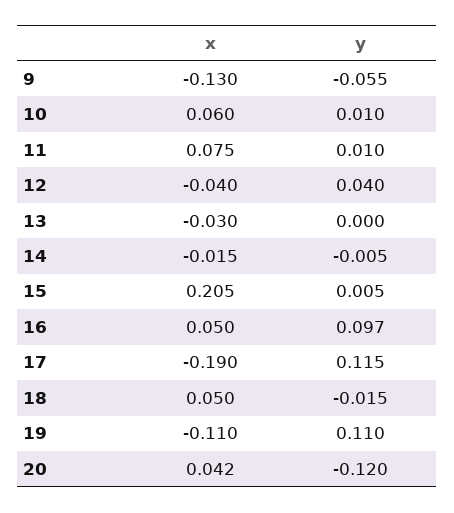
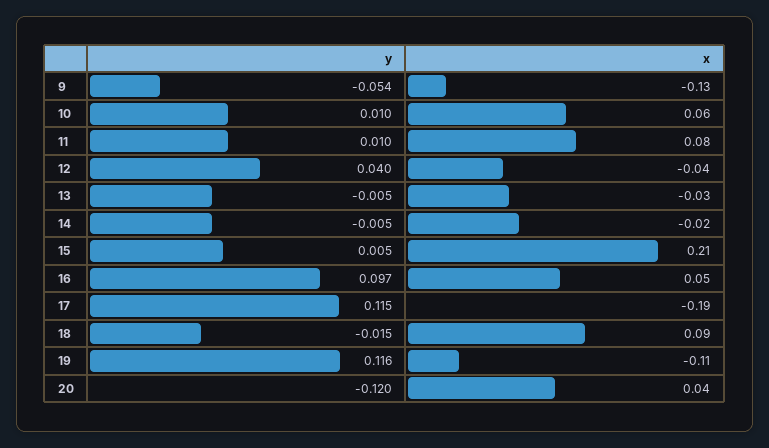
  {
    "x": {
      "9": -0.13,
      "10": 0.06,
      "11": 0.075,
      "12": -0.04,
      "13": -0.03,
      "14": -0.015,
      "15": 0.205,
      "16": 0.05,
      "17": -0.19,
-     "18": 0.05,
+     "18": 0.09,
      "19": -0.11,
      "20": 0.042
    },
    "y": {
-     "9": -0.055,
+     "9": -0.054,
      "10": 0.01,
      "11": 0.01,
      "12": 0.04,
-     "13": 0,
+     "13": -0.005,
      "14": -0.005,
      "15": 0.005,
      "16": 0.097,
      "17": 0.115,
      "18": -0.015,
-     "19": 0.11,
+     "19": 0.116,
      "20": -0.12
    }
  }

